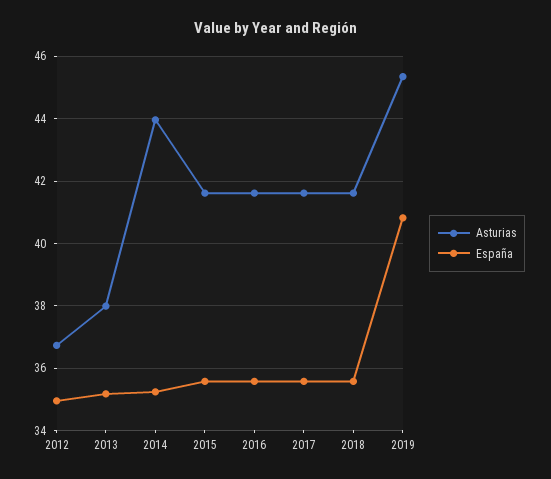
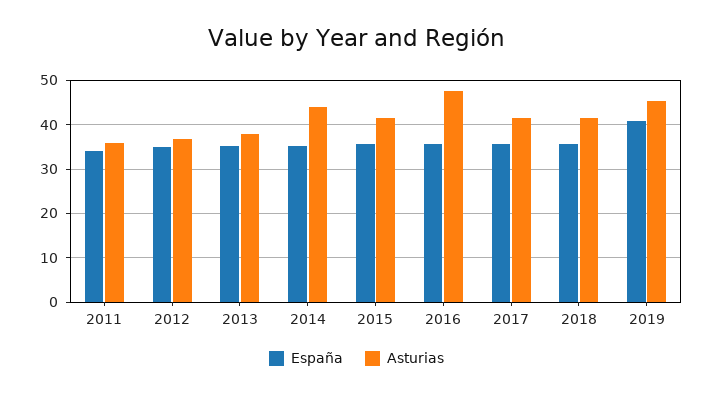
  {
    "Asturias": {
      "2012": 36.8,
      "2013": 38,
      "2014": 44,
      "2015": 41.6,
-     "2016": 41.6,
+     "2016": 48,
      "2017": 41.6,
      "2018": 41.6,
-     "2019": 45.4
+     "2019": 45.4,
+     "2011": 36
    },
    "España": {
      "2012": 35,
      "2013": 35.2,
      "2014": 35.2,
      "2015": 35.6,
      "2016": 35.6,
      "2017": 35.6,
      "2018": 35.6,
-     "2019": 40.8
+     "2019": 40.8,
+     "2011": 34
    }
  }

